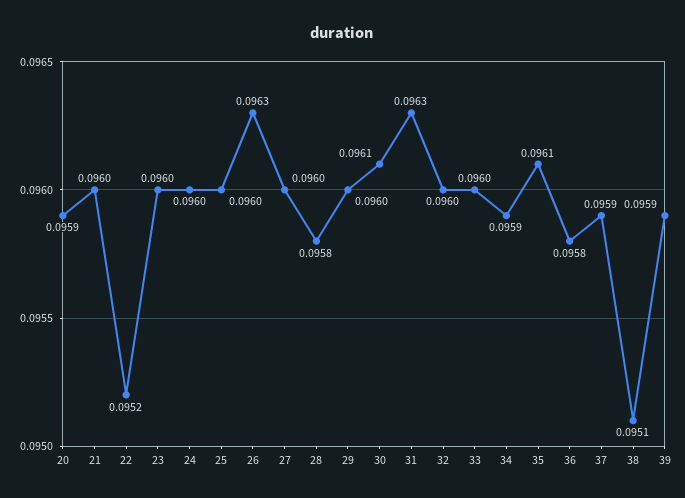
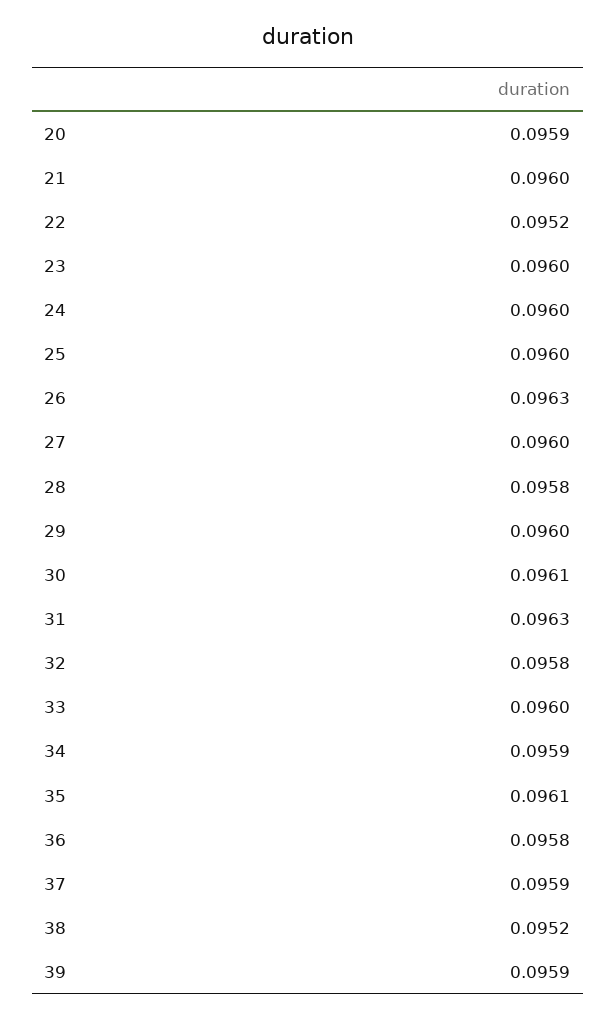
  {
    "20": 0.0959,
    "21": 0.096,
    "22": 0.0952,
    "23": 0.096,
    "24": 0.096,
    "25": 0.096,
    "26": 0.0963,
    "27": 0.096,
    "28": 0.0958,
    "29": 0.096,
    "30": 0.0961,
    "31": 0.0963,
-   "32": 0.096,
+   "32": 0.0958,
    "33": 0.096,
    "34": 0.0959,
    "35": 0.0961,
    "36": 0.0958,
    "37": 0.0959,
-   "38": 0.0951,
+   "38": 0.0952,
    "39": 0.0959
  }

